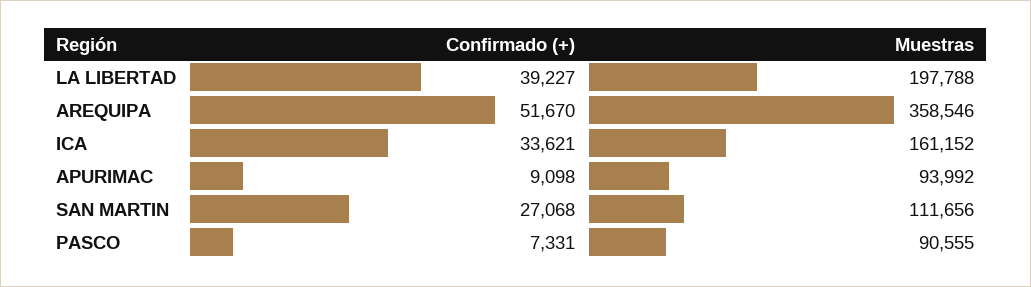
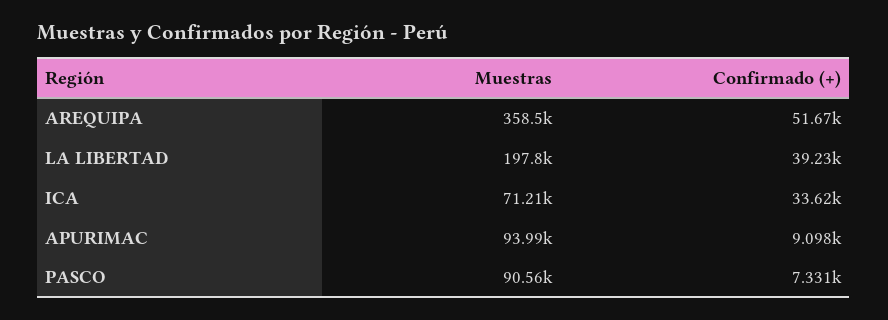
  {
    "Confirmado (+)": {
      "LA LIBERTAD": 39227,
      "AREQUIPA": 51670,
      "ICA": 33621,
      "APURIMAC": 9098,
-     "SAN MARTIN": 27068,
      "PASCO": 7331
    },
    "Muestras": {
      "LA LIBERTAD": 197788,
      "AREQUIPA": 358546,
-     "ICA": 161152,
+     "ICA": 71210,
      "APURIMAC": 93992,
-     "SAN MARTIN": 111656,
      "PASCO": 90555
    }
  }

